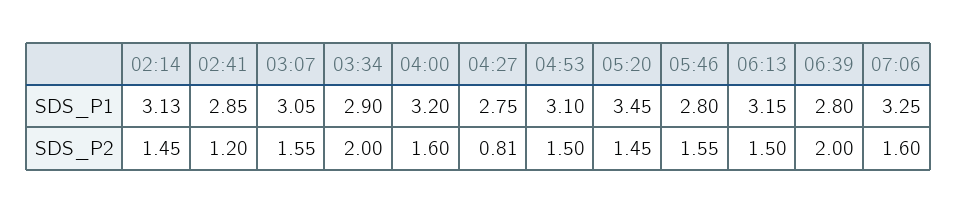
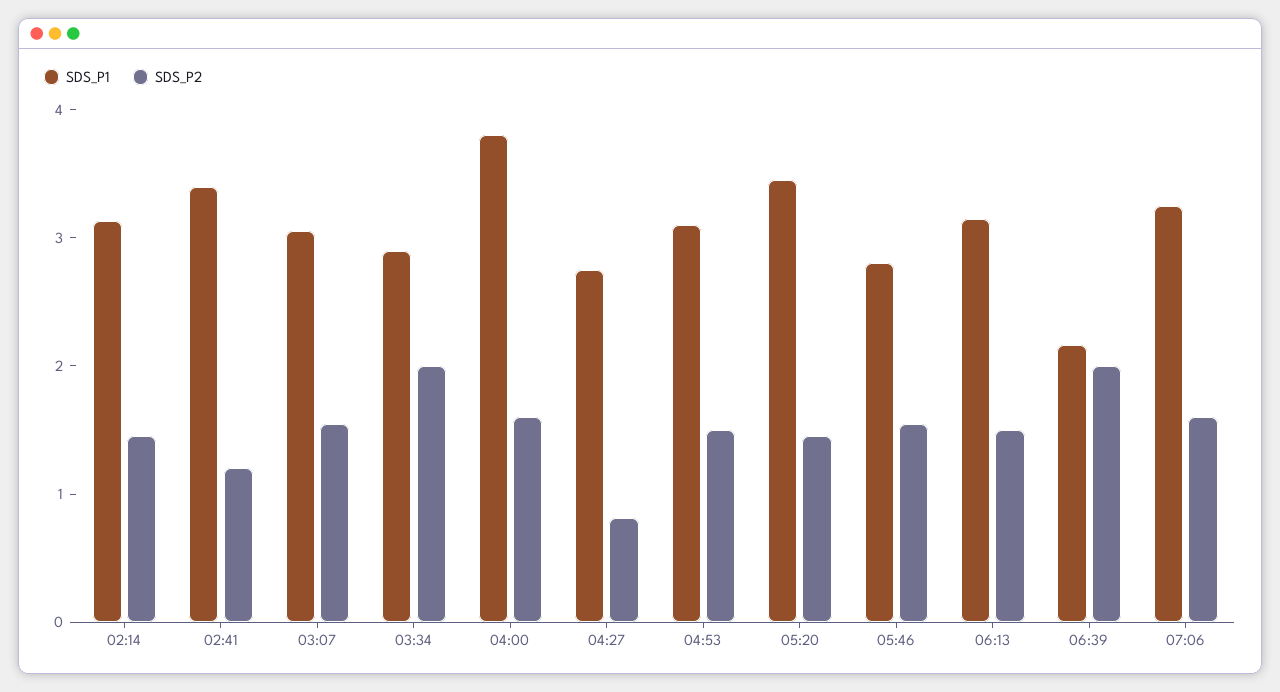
  {
    "SDS_P1": {
      "02:14": 3.13,
-     "02:41": 2.85,
+     "02:41": 3.4,
      "03:07": 3.05,
      "03:34": 2.9,
-     "04:00": 3.2,
+     "04:00": 3.8,
      "04:27": 2.75,
      "04:53": 3.1,
      "05:20": 3.45,
      "05:46": 2.8,
      "06:13": 3.15,
-     "06:39": 2.8,
+     "06:39": 2.2,
      "07:06": 3.25
    },
    "SDS_P2": {
      "02:14": 1.45,
      "02:41": 1.2,
      "03:07": 1.55,
      "03:34": 2,
      "04:00": 1.6,
      "04:27": 0.81,
      "04:53": 1.5,
      "05:20": 1.45,
      "05:46": 1.55,
      "06:13": 1.5,
      "06:39": 2,
      "07:06": 1.6
    }
  }

